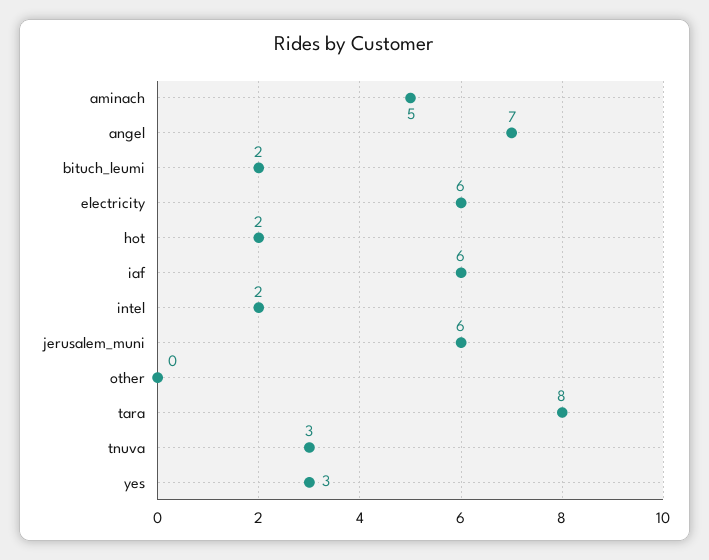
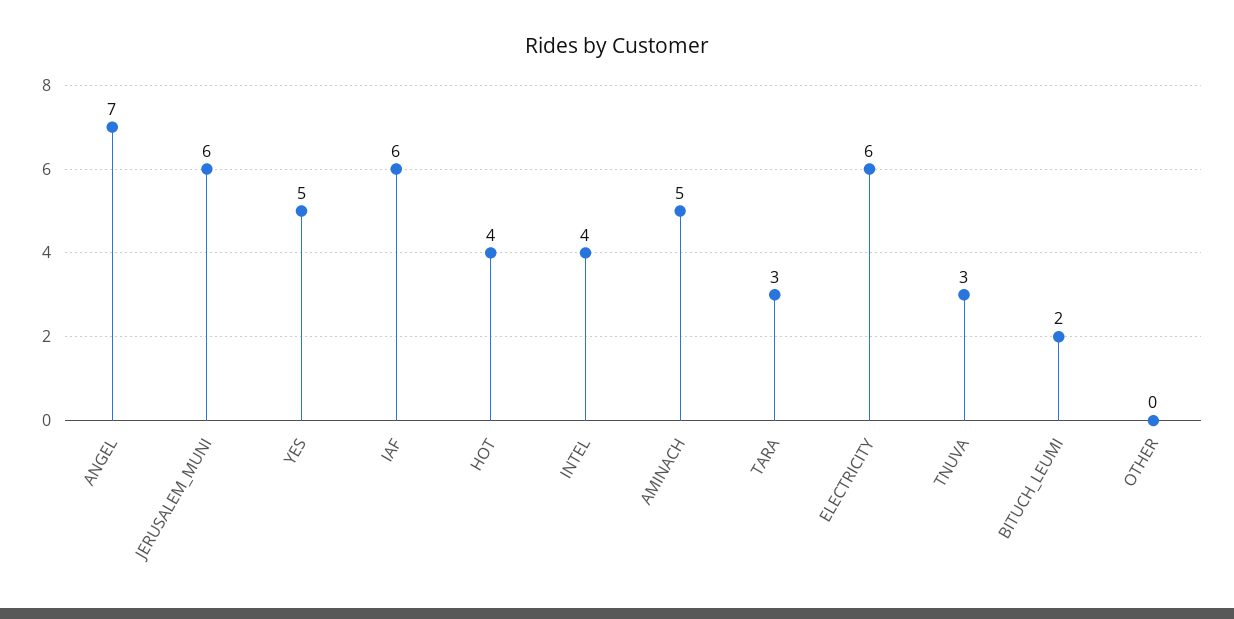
  {
    "aminach": 5,
    "angel": 7,
    "bituch_leumi": 2,
    "electricity": 6,
-   "hot": 2,
+   "hot": 4,
    "iaf": 6,
-   "intel": 2,
+   "intel": 4,
    "jerusalem_muni": 6,
    "other": 0,
-   "tara": 8,
+   "tara": 3,
    "tnuva": 3,
-   "yes": 3
+   "yes": 5
  }

